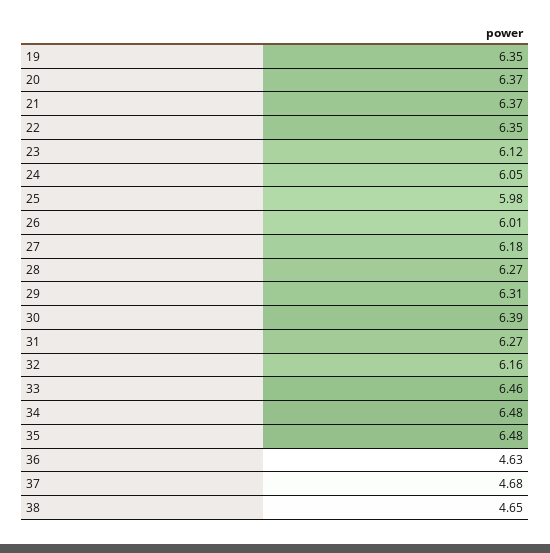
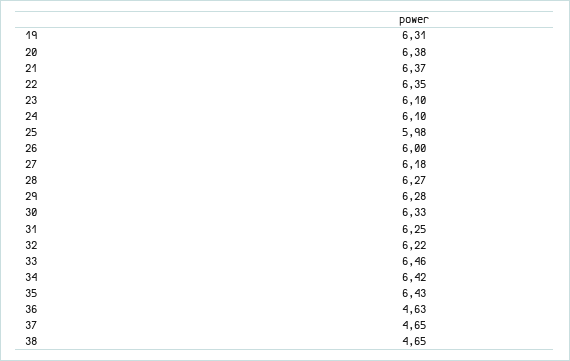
  {
-   "19": 6.35,
+   "19": 6.31,
-   "20": 6.37,
+   "20": 6.38,
    "21": 6.37,
    "22": 6.35,
-   "23": 6.12,
+   "23": 6.1,
-   "24": 6.05,
+   "24": 6.1,
    "25": 5.98,
-   "26": 6.01,
+   "26": 6,
    "27": 6.18,
    "28": 6.27,
-   "29": 6.31,
+   "29": 6.28,
-   "30": 6.39,
+   "30": 6.33,
-   "31": 6.27,
+   "31": 6.25,
-   "32": 6.16,
+   "32": 6.22,
    "33": 6.46,
-   "34": 6.48,
+   "34": 6.42,
-   "35": 6.48,
+   "35": 6.43,
    "36": 4.63,
-   "37": 4.68,
+   "37": 4.65,
    "38": 4.65
  }

